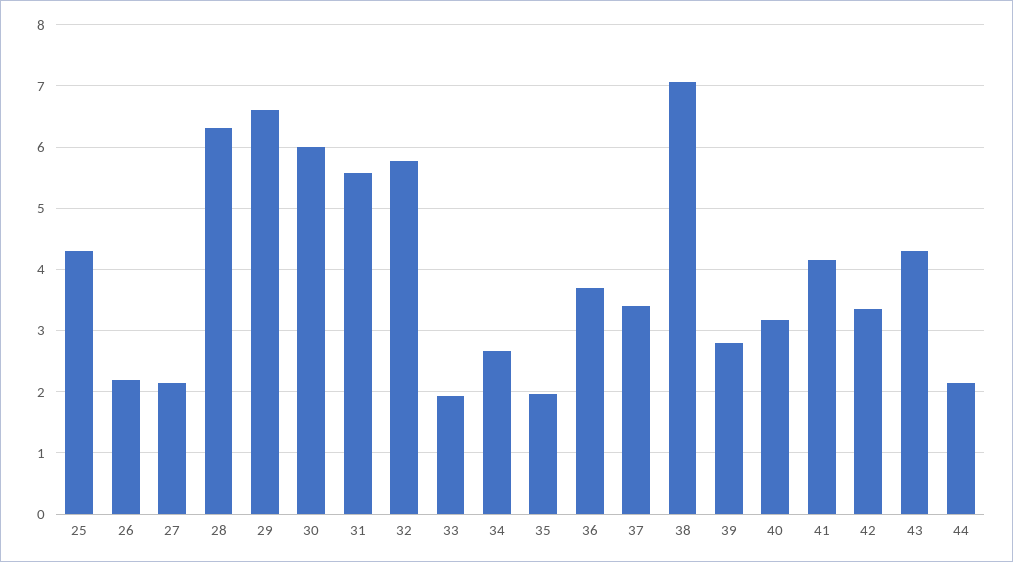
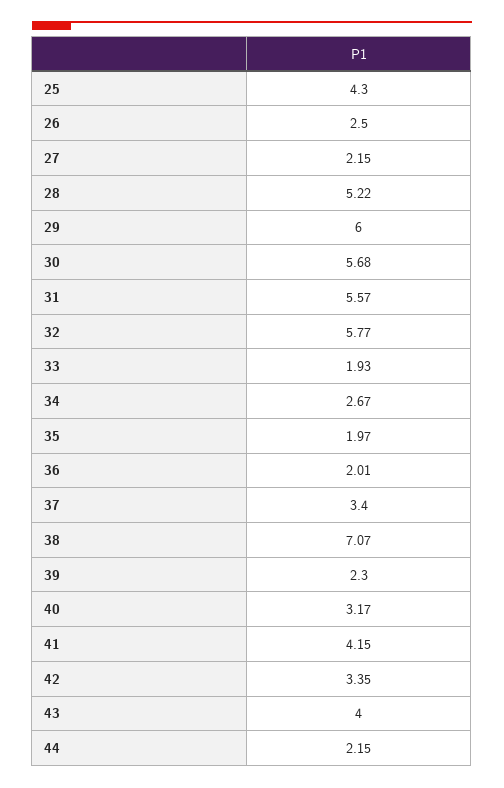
  {
    "25": 4.3,
-   "26": 2.2,
+   "26": 2.5,
    "27": 2.15,
-   "28": 6.3,
+   "28": 5.22,
-   "29": 6.6,
+   "29": 6,
-   "30": 6,
+   "30": 5.68,
    "31": 5.57,
    "32": 5.77,
    "33": 1.93,
    "34": 2.67,
    "35": 1.97,
-   "36": 3.7,
+   "36": 2.01,
    "37": 3.4,
    "38": 7.07,
-   "39": 2.8,
+   "39": 2.3,
    "40": 3.17,
    "41": 4.15,
    "42": 3.35,
-   "43": 4.3,
+   "43": 4,
    "44": 2.15
  }

